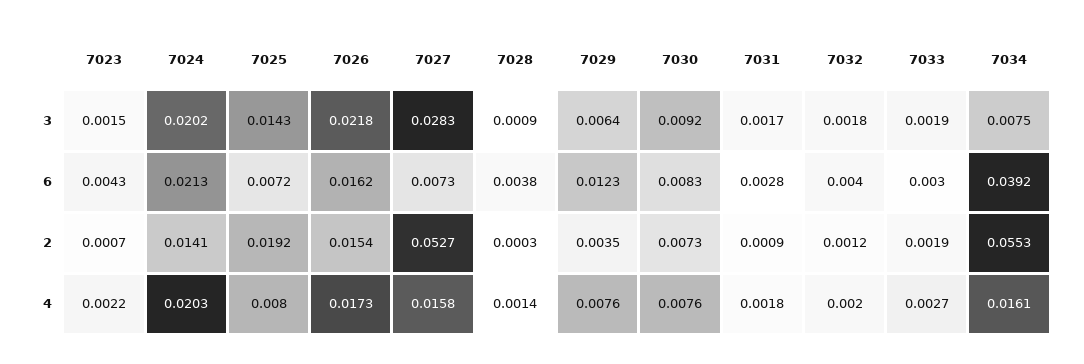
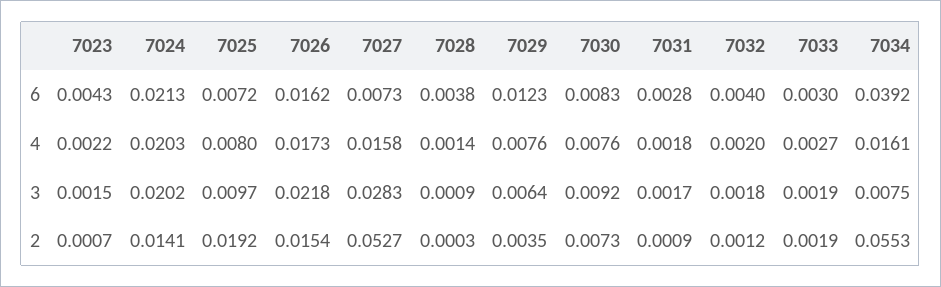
  {
    "7023": {
      "3": 0.0015,
      "6": 0.0043,
      "2": 0.0007,
      "4": 0.0022
    },
    "7024": {
      "3": 0.0202,
      "6": 0.0213,
      "2": 0.0141,
      "4": 0.0203
    },
    "7025": {
-     "3": 0.0143,
+     "3": 0.0097,
      "6": 0.0072,
      "2": 0.0192,
      "4": 0.008
    },
    "7026": {
      "3": 0.0218,
      "6": 0.0162,
      "2": 0.0154,
      "4": 0.0173
    },
    "7027": {
      "3": 0.0283,
      "6": 0.0073,
      "2": 0.0527,
      "4": 0.0158
    },
    "7028": {
      "3": 0.0009,
      "6": 0.0038,
      "2": 0.0003,
      "4": 0.0014
    },
    "7029": {
      "3": 0.0064,
      "6": 0.0123,
      "2": 0.0035,
      "4": 0.0076
    },
    "7030": {
      "3": 0.0092,
      "6": 0.0083,
      "2": 0.0073,
      "4": 0.0076
    },
    "7031": {
      "3": 0.0017,
      "6": 0.0028,
      "2": 0.0009,
      "4": 0.0018
    },
    "7032": {
      "3": 0.0018,
      "6": 0.004,
      "2": 0.0012,
      "4": 0.002
    },
    "7033": {
      "3": 0.0019,
      "6": 0.003,
      "2": 0.0019,
      "4": 0.0027
    },
    "7034": {
      "3": 0.0075,
      "6": 0.0392,
      "2": 0.0553,
      "4": 0.0161
    }
  }

